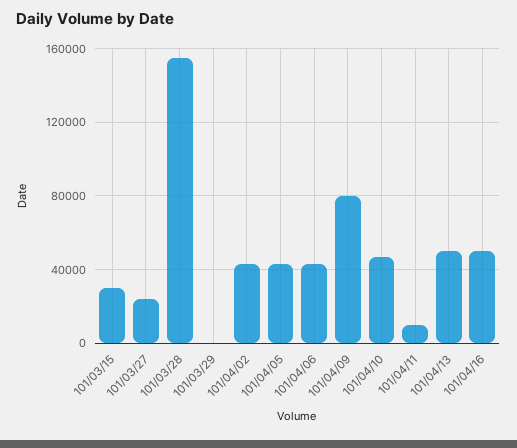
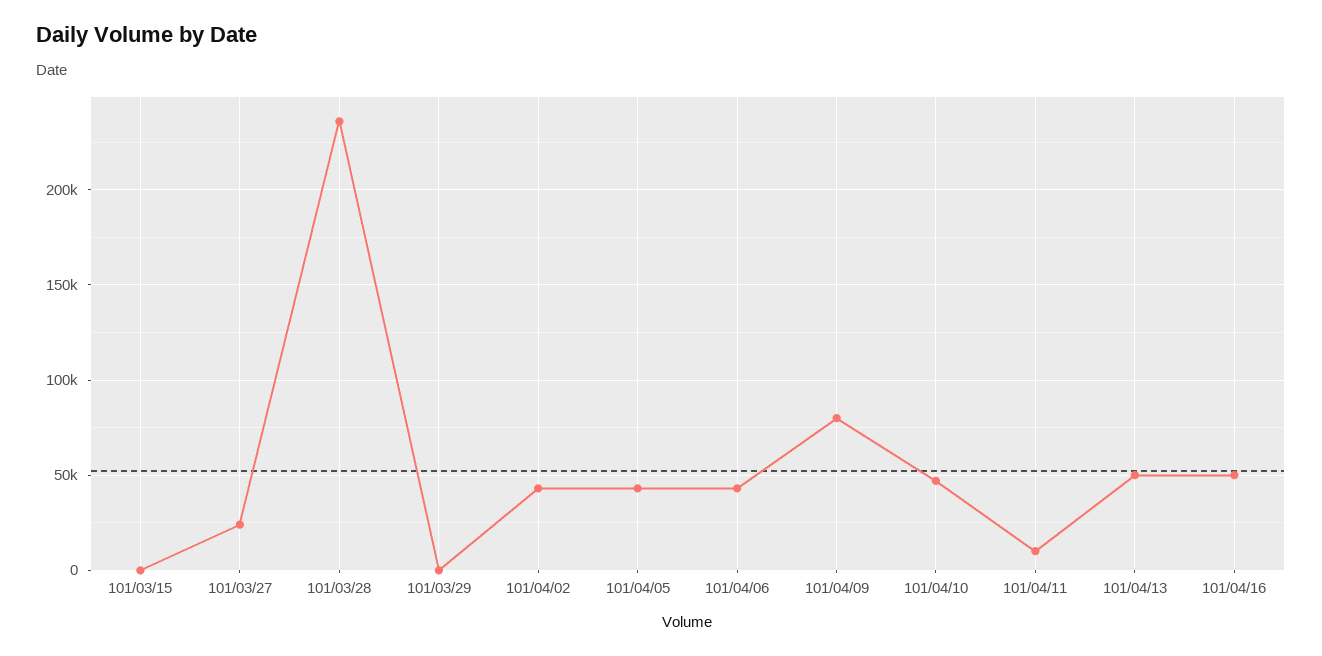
  {
-   "101/03/15": 30000,
+   "101/03/15": 0,
    "101/03/27": 25000,
-   "101/03/28": 155000,
+   "101/03/28": 235000,
    "101/03/29": 0,
    "101/04/02": 45000,
    "101/04/05": 45000,
    "101/04/06": 45000,
    "101/04/09": 80000,
    "101/04/10": 45000,
    "101/04/11": 10000,
    "101/04/13": 50000,
    "101/04/16": 50000
  }

